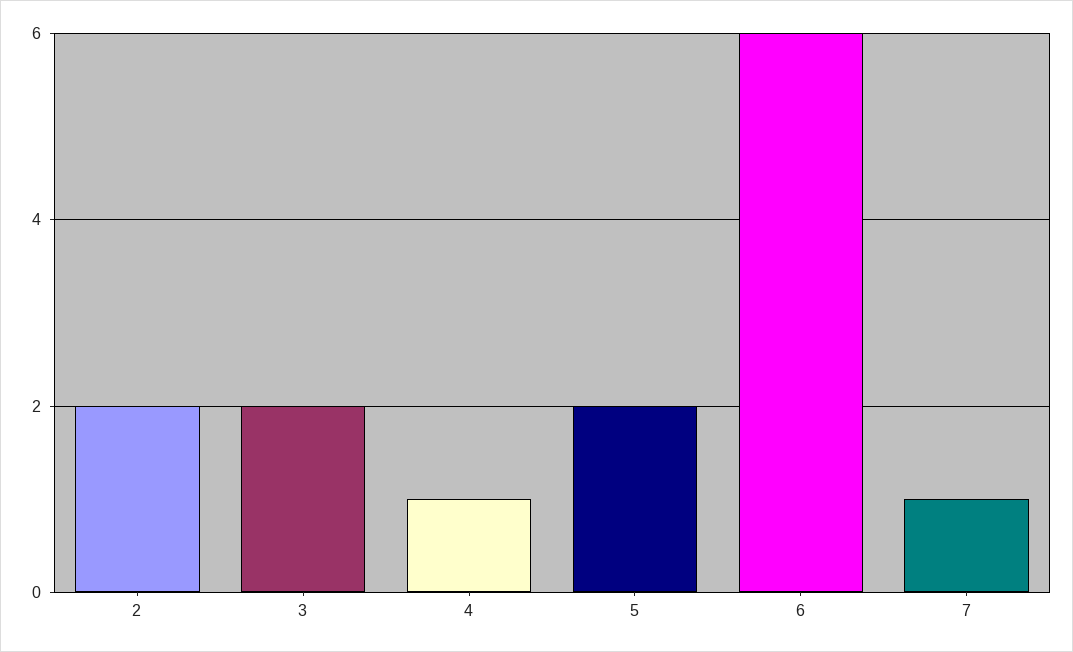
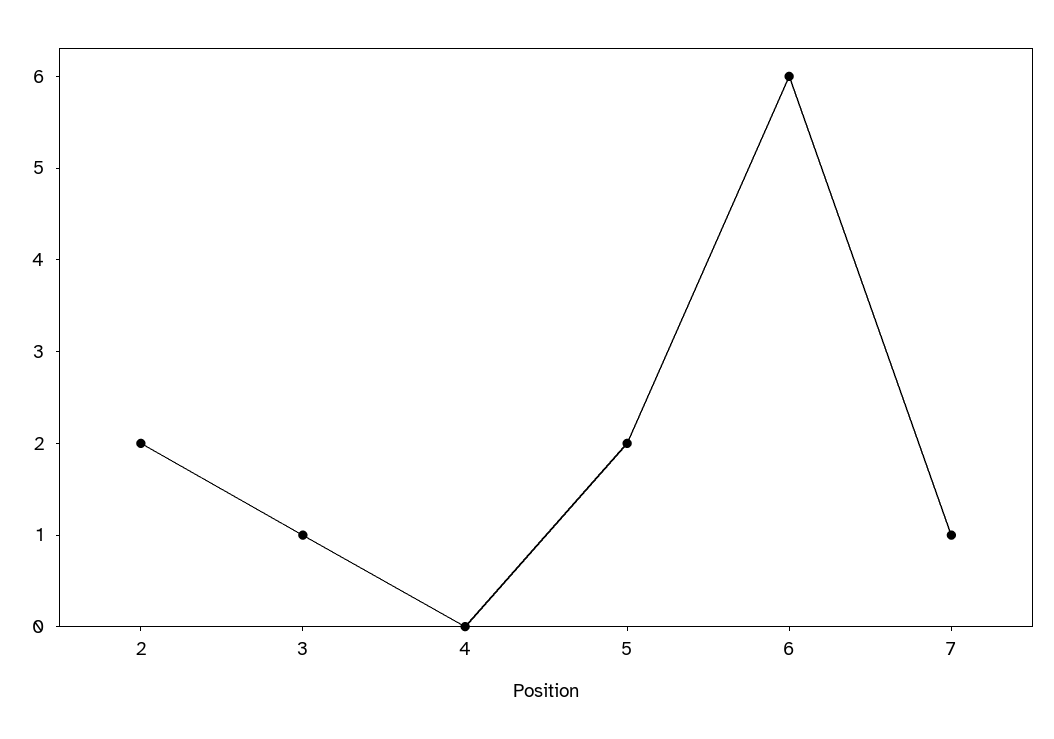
  {
    "2": 2,
-   "3": 2,
+   "3": 1,
-   "4": 1,
+   "4": 0,
    "5": 2,
    "6": 6,
    "7": 1
  }

